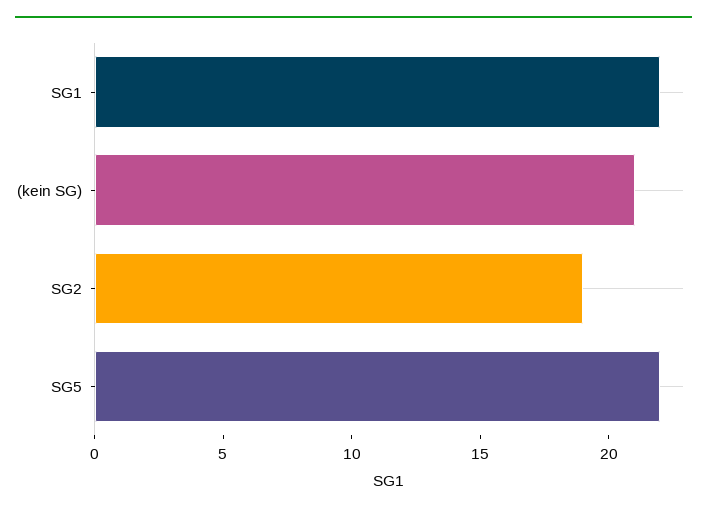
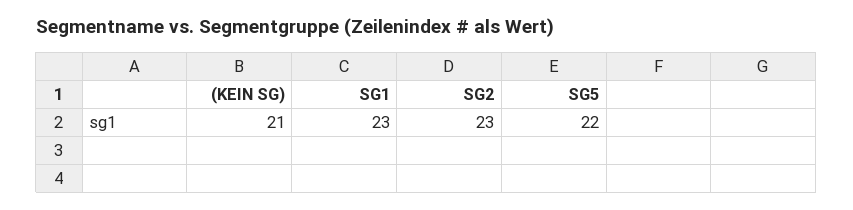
  {
-   "SG1": 22,
+   "SG1": 23,
    "(kein SG)": 21,
-   "SG2": 19,
+   "SG2": 23,
    "SG5": 22
  }

